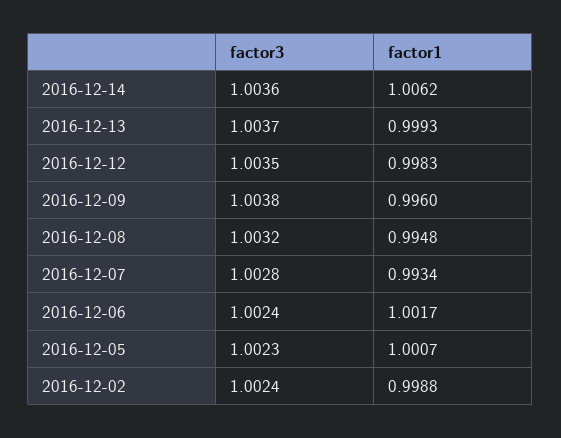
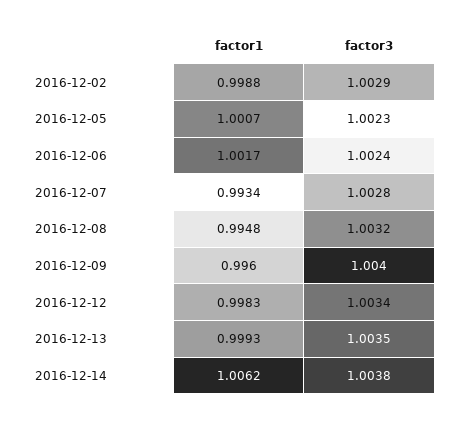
  {
    "factor3": {
-     "2016-12-14": 1.0036,
+     "2016-12-14": 1.0038,
-     "2016-12-13": 1.0037,
+     "2016-12-13": 1.0035,
-     "2016-12-12": 1.0035,
+     "2016-12-12": 1.0034,
-     "2016-12-09": 1.0038,
+     "2016-12-09": 1.004,
      "2016-12-08": 1.0032,
      "2016-12-07": 1.0028,
      "2016-12-06": 1.0024,
      "2016-12-05": 1.0023,
-     "2016-12-02": 1.0024
+     "2016-12-02": 1.0029
    },
    "factor1": {
      "2016-12-14": 1.0062,
      "2016-12-13": 0.9993,
      "2016-12-12": 0.9983,
      "2016-12-09": 0.996,
      "2016-12-08": 0.9948,
      "2016-12-07": 0.9934,
      "2016-12-06": 1.0017,
      "2016-12-05": 1.0007,
      "2016-12-02": 0.9988
    }
  }

